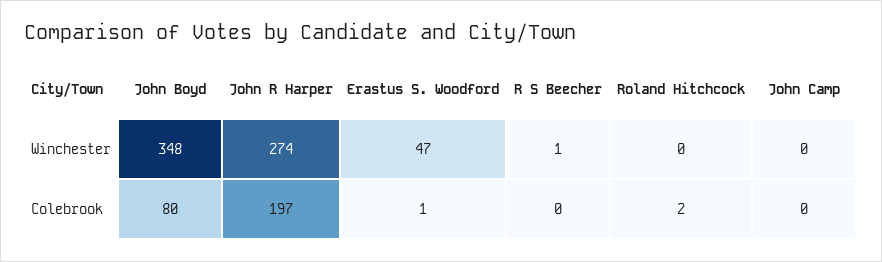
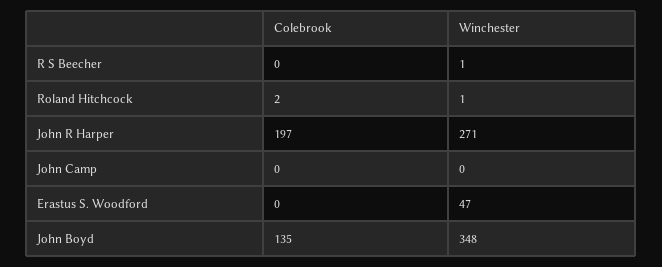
  {
    "John Boyd": {
      "Winchester": 348,
-     "Colebrook": 80
+     "Colebrook": 135
    },
    "John R Harper": {
-     "Winchester": 274,
+     "Winchester": 271,
      "Colebrook": 197
    },
    "Erastus S. Woodford": {
      "Winchester": 47,
-     "Colebrook": 1
+     "Colebrook": 0
    },
    "R S Beecher": {
      "Winchester": 1,
      "Colebrook": 0
    },
    "Roland Hitchcock": {
-     "Winchester": 0,
+     "Winchester": 1,
      "Colebrook": 2
    },
    "John Camp": {
      "Winchester": 0,
      "Colebrook": 0
    }
  }

